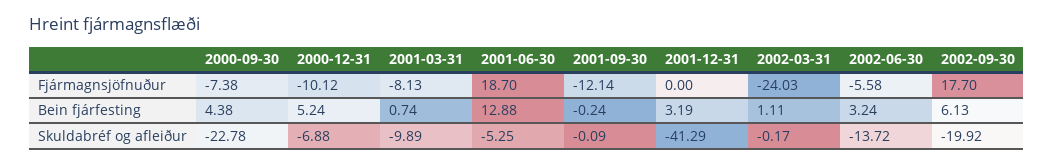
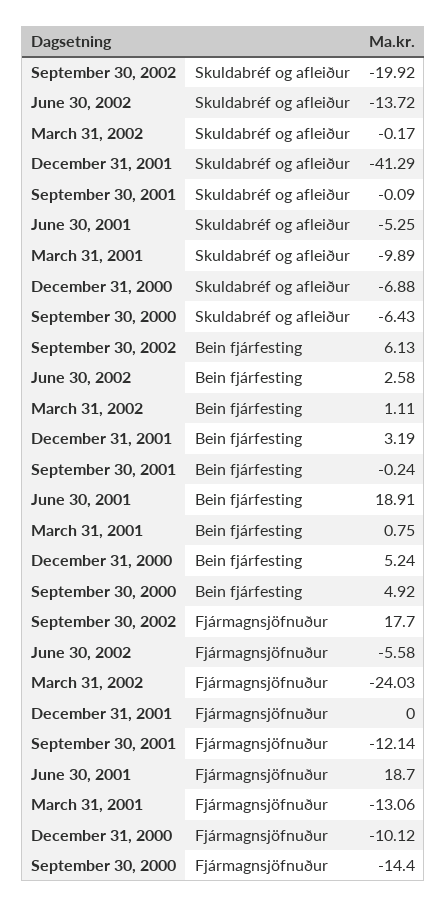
  {
    "2000-09-30": {
-     "Fjármagnsjöfnuður": -7.38,
+     "Fjármagnsjöfnuður": -14.4,
-     "Bein fjárfesting": 4.38,
+     "Bein fjárfesting": 4.92,
-     "Skuldabréf og afleiður": -22.78
+     "Skuldabréf og afleiður": -6.43
    },
    "2000-12-31": {
      "Fjármagnsjöfnuður": -10.12,
      "Bein fjárfesting": 5.24,
      "Skuldabréf og afleiður": -6.88
    },
    "2001-03-31": {
-     "Fjármagnsjöfnuður": -8.13,
+     "Fjármagnsjöfnuður": -13.06,
-     "Bein fjárfesting": 0.74,
+     "Bein fjárfesting": 0.75,
      "Skuldabréf og afleiður": -9.89
    },
    "2001-06-30": {
      "Fjármagnsjöfnuður": 18.7,
-     "Bein fjárfesting": 12.88,
+     "Bein fjárfesting": 18.91,
      "Skuldabréf og afleiður": -5.25
    },
    "2001-09-30": {
      "Fjármagnsjöfnuður": -12.14,
      "Bein fjárfesting": -0.24,
      "Skuldabréf og afleiður": -0.09
    },
    "2001-12-31": {
      "Fjármagnsjöfnuður": 0,
      "Bein fjárfesting": 3.19,
      "Skuldabréf og afleiður": -41.29
    },
    "2002-03-31": {
      "Fjármagnsjöfnuður": -24.03,
      "Bein fjárfesting": 1.11,
      "Skuldabréf og afleiður": -0.17
    },
    "2002-06-30": {
      "Fjármagnsjöfnuður": -5.58,
-     "Bein fjárfesting": 3.24,
+     "Bein fjárfesting": 2.58,
      "Skuldabréf og afleiður": -13.72
    },
    "2002-09-30": {
      "Fjármagnsjöfnuður": 17.7,
      "Bein fjárfesting": 6.13,
      "Skuldabréf og afleiður": -19.92
    }
  }

